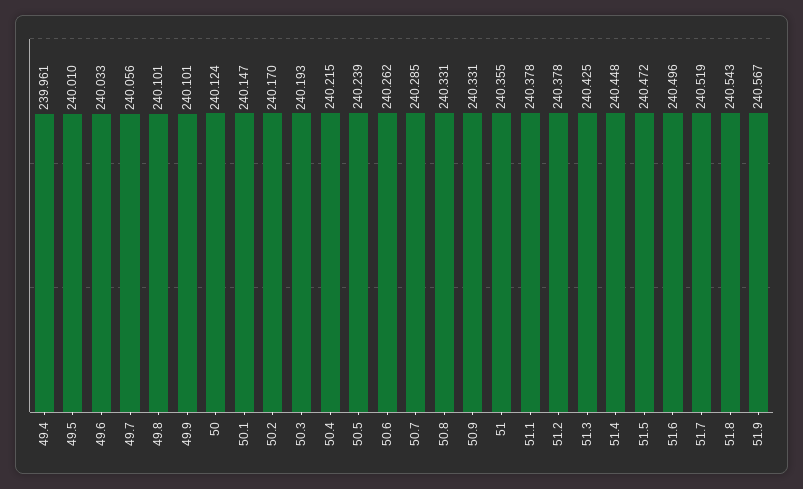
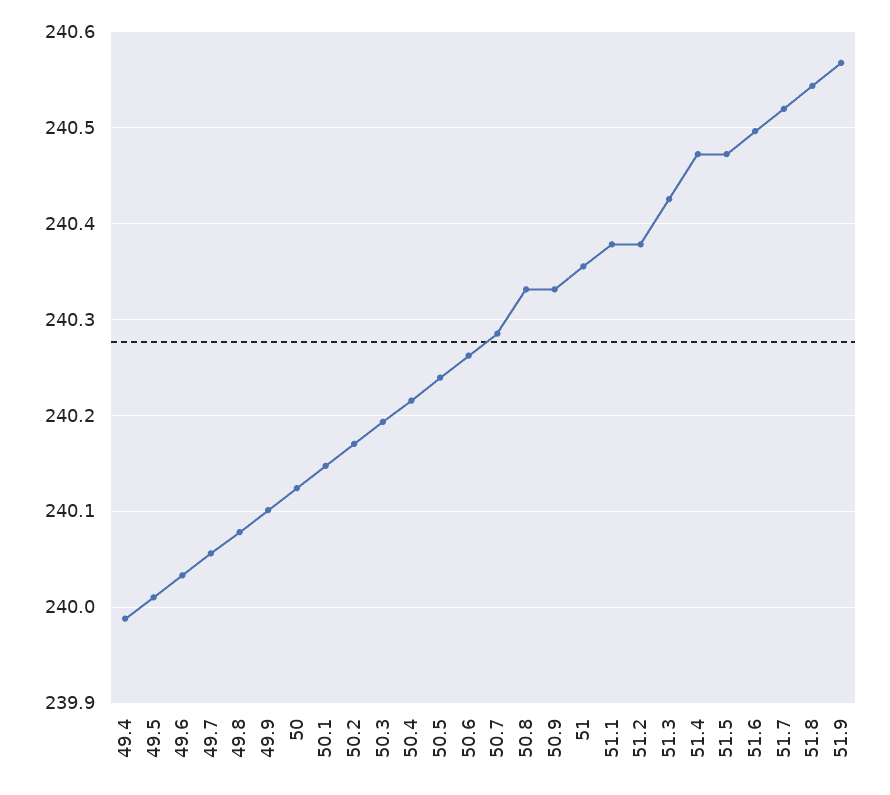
  {
-   "49.4": 239.961,
+   "49.4": 239.99,
    "49.5": 240.01,
    "49.6": 240.033,
    "49.7": 240.056,
-   "49.8": 240.101,
+   "49.8": 240.08,
    "49.9": 240.101,
    "50": 240.124,
    "50.1": 240.147,
    "50.2": 240.17,
    "50.3": 240.193,
    "50.4": 240.215,
    "50.5": 240.239,
    "50.6": 240.262,
    "50.7": 240.285,
    "50.8": 240.331,
    "50.9": 240.331,
    "51": 240.355,
    "51.1": 240.378,
    "51.2": 240.378,
    "51.3": 240.425,
-   "51.4": 240.448,
+   "51.4": 240.47,
    "51.5": 240.472,
    "51.6": 240.496,
    "51.7": 240.519,
    "51.8": 240.543,
    "51.9": 240.567
  }

